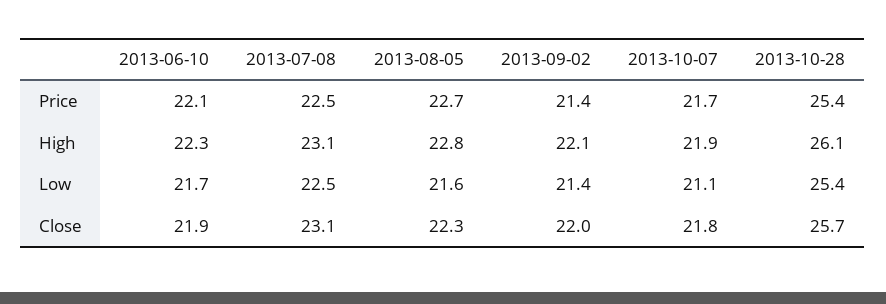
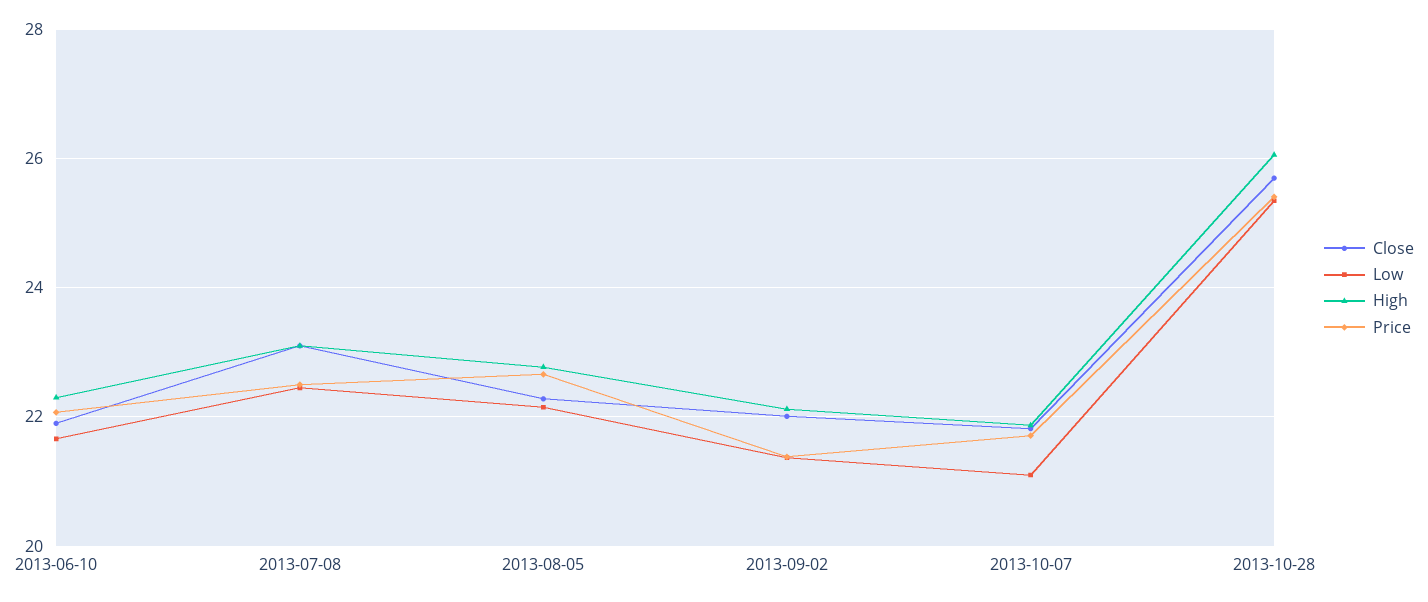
  {
    "Price": {
      "2013-06-10": 22.1,
      "2013-07-08": 22.5,
      "2013-08-05": 22.7,
      "2013-09-02": 21.4,
      "2013-10-07": 21.7,
      "2013-10-28": 25.4
    },
    "High": {
      "2013-06-10": 22.3,
      "2013-07-08": 23.1,
      "2013-08-05": 22.8,
      "2013-09-02": 22.1,
      "2013-10-07": 21.9,
      "2013-10-28": 26.1
    },
    "Low": {
      "2013-06-10": 21.7,
      "2013-07-08": 22.5,
-     "2013-08-05": 21.6,
+     "2013-08-05": 22.2,
      "2013-09-02": 21.4,
      "2013-10-07": 21.1,
      "2013-10-28": 25.4
    },
    "Close": {
      "2013-06-10": 21.9,
      "2013-07-08": 23.1,
      "2013-08-05": 22.3,
      "2013-09-02": 22,
      "2013-10-07": 21.8,
      "2013-10-28": 25.7
    }
  }

